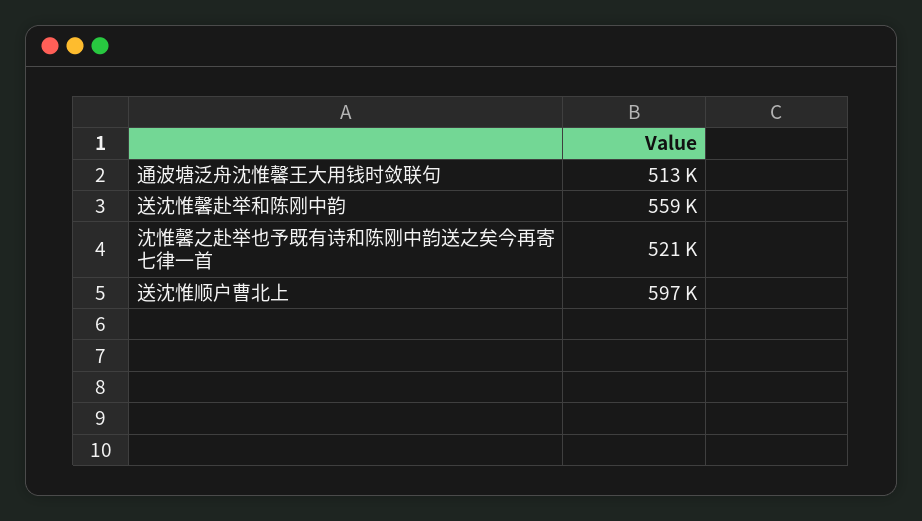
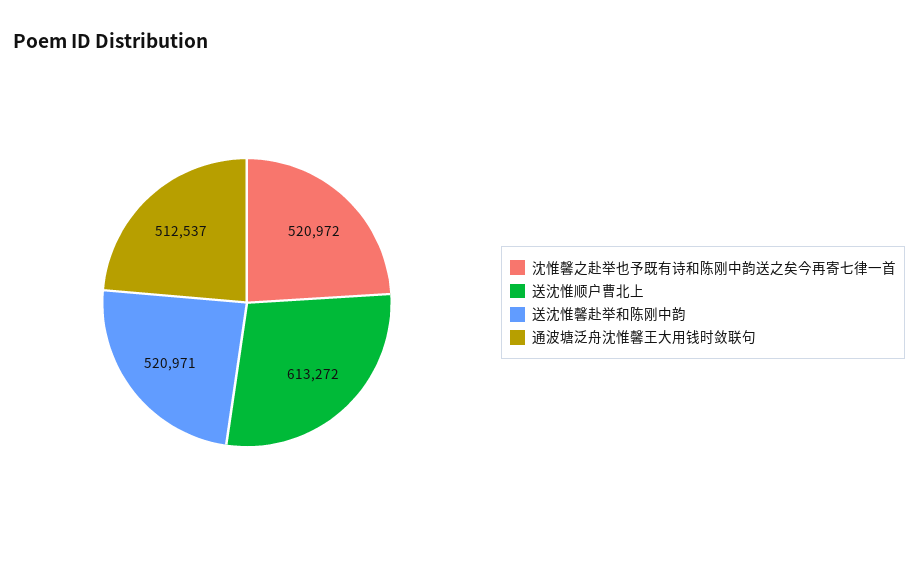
  {
    "通波塘泛舟沈惟馨王大用钱时敛联句": 512537,
-   "送沈惟馨赴举和陈刚中韵": 559000,
+   "送沈惟馨赴举和陈刚中韵": 520971,
    "沈惟馨之赴举也予既有诗和陈刚中韵送之矣今再寄七律一首": 520972,
-   "送沈惟顺户曹北上": 597000
+   "送沈惟顺户曹北上": 613272
  }

